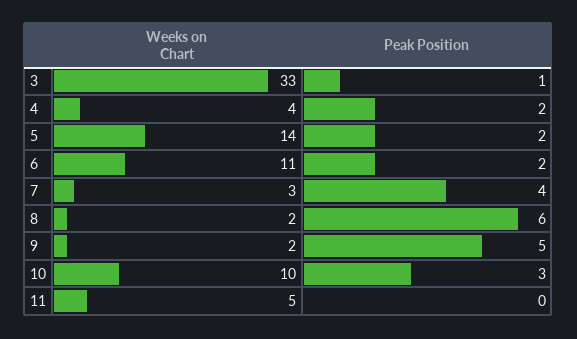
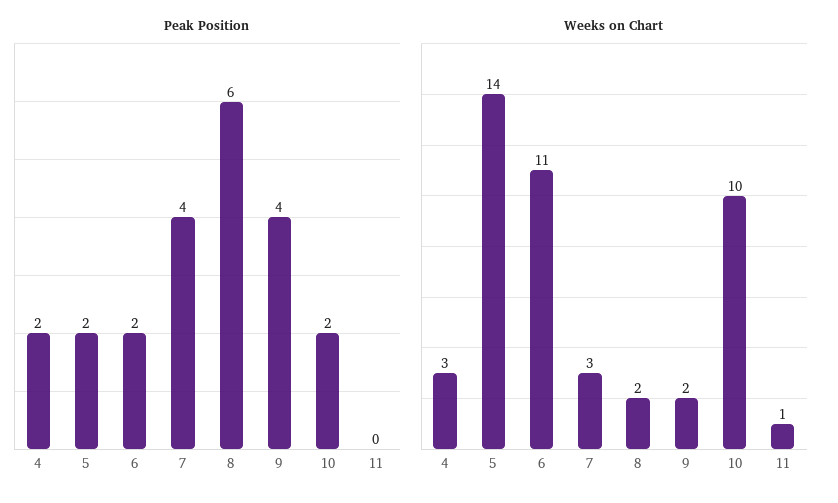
  {
    "Weeks on Chart": {
-     "3": 33,
-     "4": 4,
+     "4": 3,
      "5": 14,
      "6": 11,
      "7": 3,
      "8": 2,
      "9": 2,
      "10": 10,
-     "11": 5
+     "11": 1
    },
    "Peak Position": {
-     "3": 1,
      "4": 2,
      "5": 2,
      "6": 2,
      "7": 4,
      "8": 6,
-     "9": 5,
+     "9": 4,
-     "10": 3,
+     "10": 2,
      "11": 0
    }
  }

